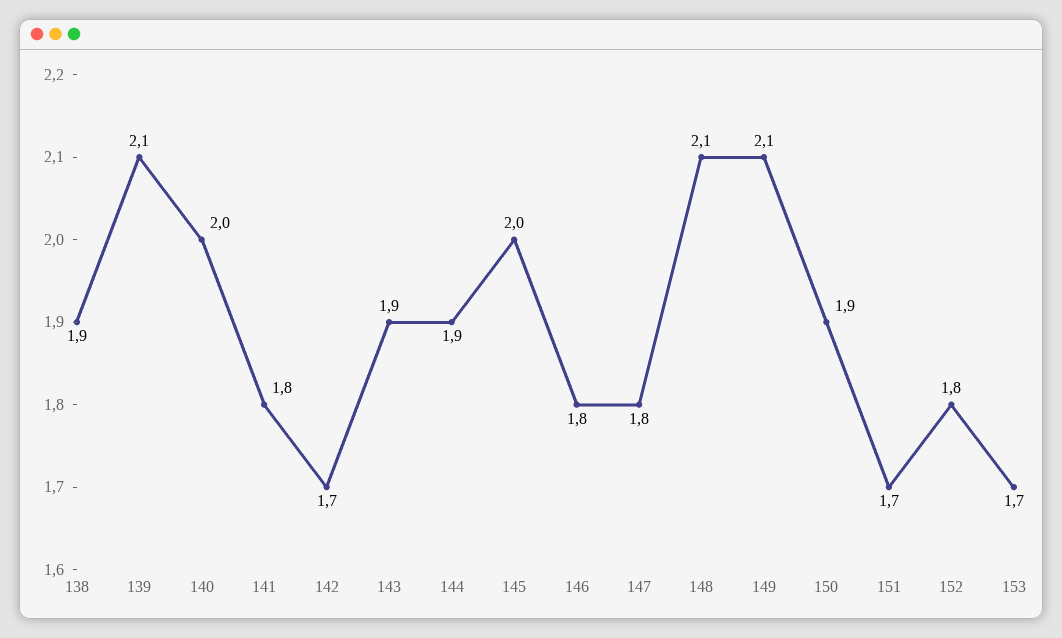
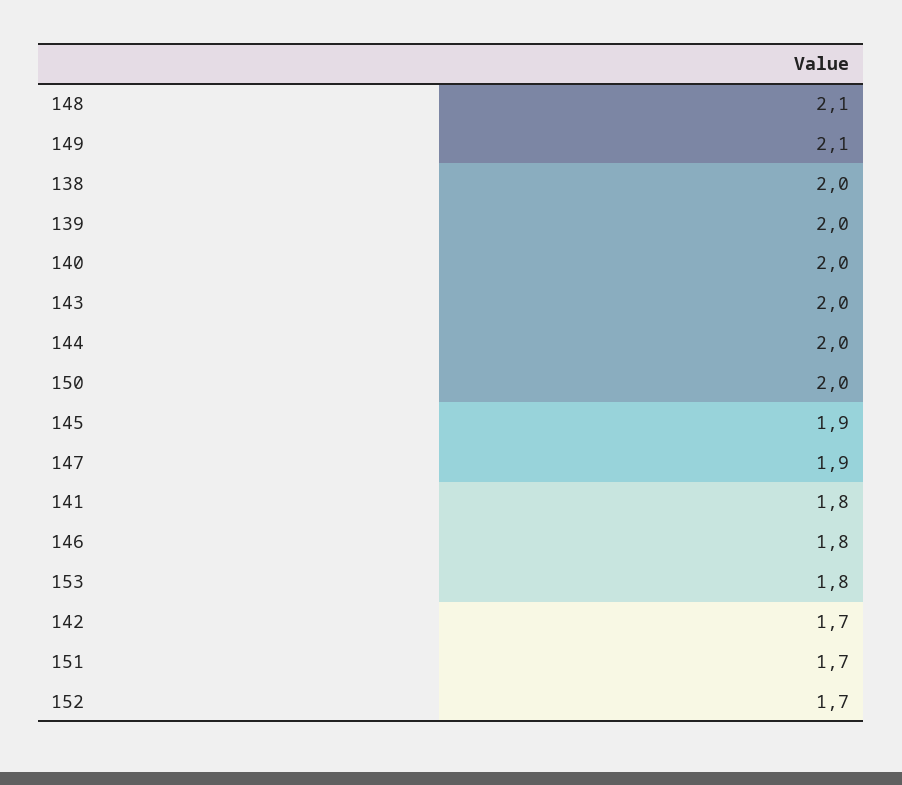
  {
-   "138": 1.9,
+   "138": 2,
-   "139": 2.1,
+   "139": 2,
    "140": 2,
    "141": 1.8,
    "142": 1.7,
-   "143": 1.9,
+   "143": 2,
-   "144": 1.9,
+   "144": 2,
-   "145": 2,
+   "145": 1.9,
    "146": 1.8,
-   "147": 1.8,
+   "147": 1.9,
    "148": 2.1,
    "149": 2.1,
-   "150": 1.9,
+   "150": 2,
    "151": 1.7,
-   "152": 1.8,
+   "152": 1.7,
-   "153": 1.7
+   "153": 1.8
  }

